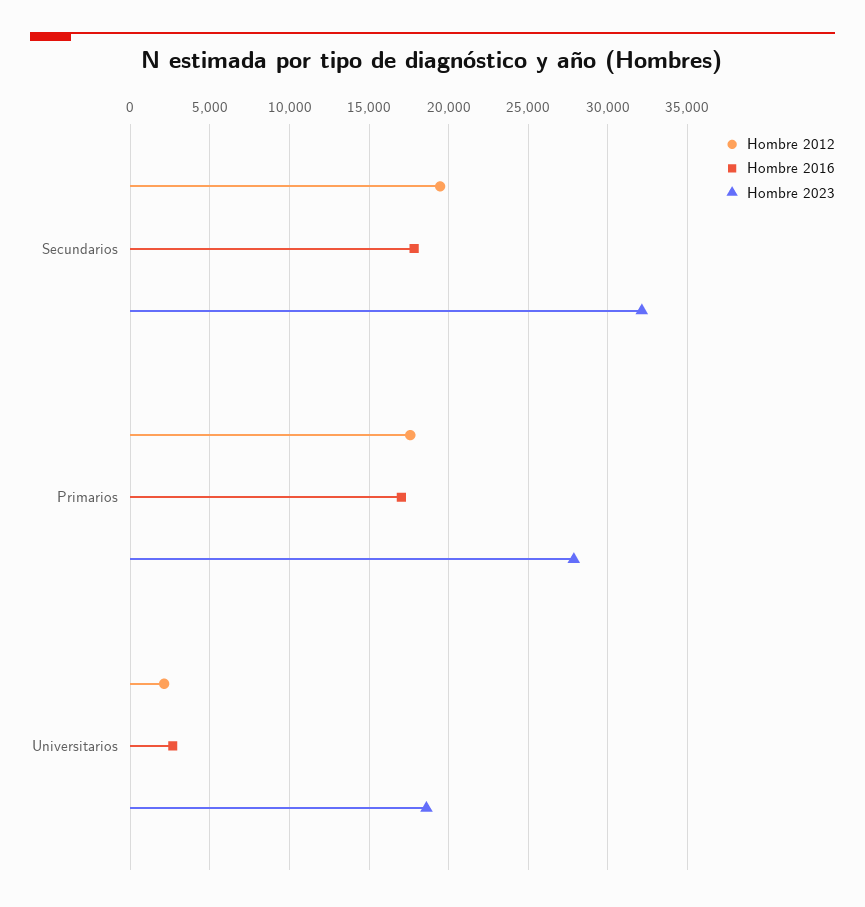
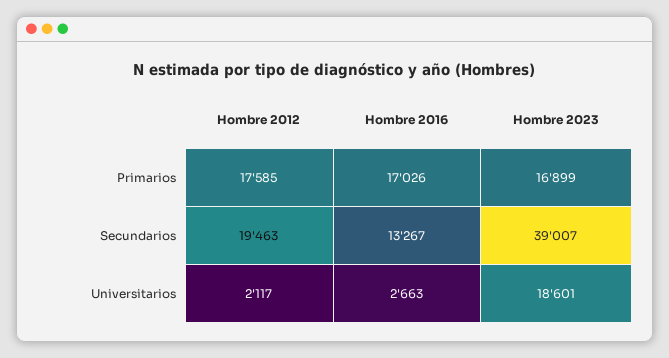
  {
    "Hombre 2012": {
      "Secundarios": 19463,
      "Primarios": 17585,
      "Universitarios": 2117
    },
    "Hombre 2016": {
-     "Secundarios": 18000,
+     "Secundarios": 13267,
      "Primarios": 17026,
      "Universitarios": 2663
    },
    "Hombre 2023": {
-     "Secundarios": 32000,
+     "Secundarios": 39007,
-     "Primarios": 28000,
+     "Primarios": 16899,
      "Universitarios": 18601
    }
  }

